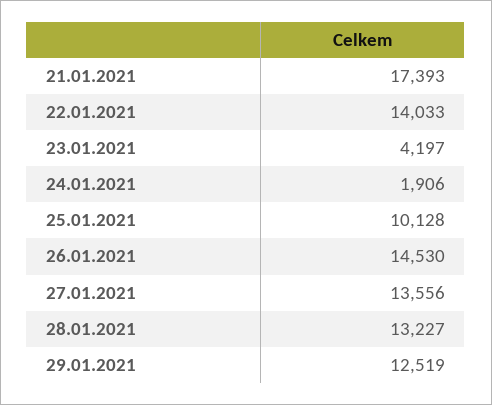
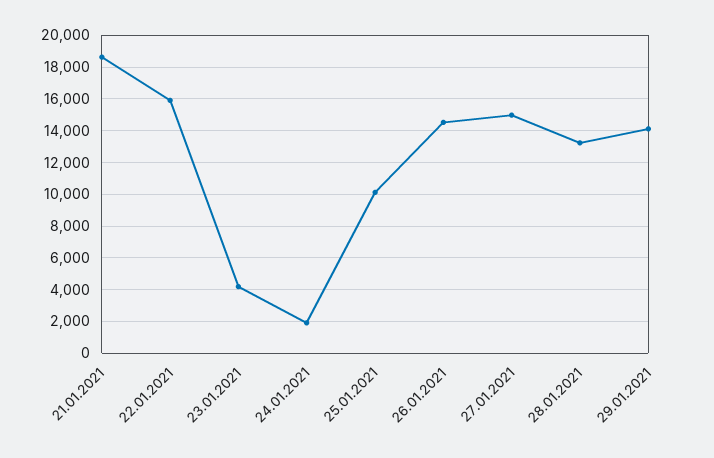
  {
-   "21.01.2021": 17393,
+   "21.01.2021": 18500,
-   "22.01.2021": 14033,
+   "22.01.2021": 16000,
    "23.01.2021": 4197,
    "24.01.2021": 1906,
    "25.01.2021": 10128,
    "26.01.2021": 14530,
-   "27.01.2021": 13556,
+   "27.01.2021": 15000,
    "28.01.2021": 13227,
-   "29.01.2021": 12519
+   "29.01.2021": 14000
  }

